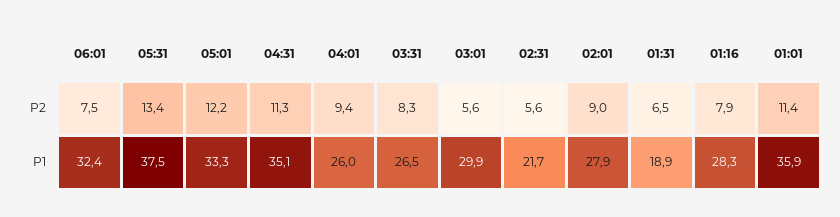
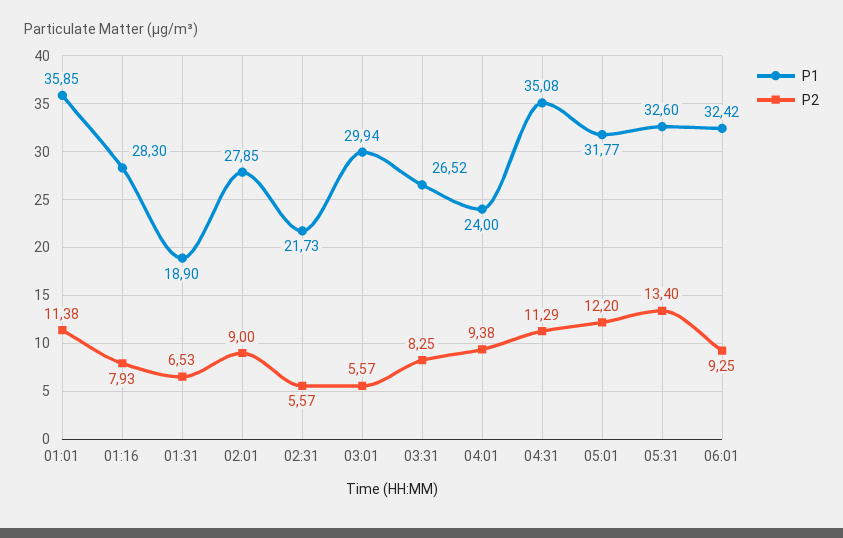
  {
    "P2": {
-     "06:01": 7.5,
+     "06:01": 9.25,
      "05:31": 13.4,
      "05:01": 12.2,
      "04:31": 11.29,
      "04:01": 9.38,
      "03:31": 8.25,
      "03:01": 5.57,
      "02:31": 5.57,
      "02:01": 9,
      "01:31": 6.53,
      "01:16": 7.93,
      "01:01": 11.38
    },
    "P1": {
      "06:01": 32.42,
-     "05:31": 37.5,
+     "05:31": 32.6,
-     "05:01": 33.3,
+     "05:01": 31.77,
      "04:31": 35.08,
-     "04:01": 26,
+     "04:01": 24,
      "03:31": 26.52,
      "03:01": 29.94,
      "02:31": 21.73,
      "02:01": 27.85,
      "01:31": 18.9,
      "01:16": 28.3,
      "01:01": 35.85
    }
  }

